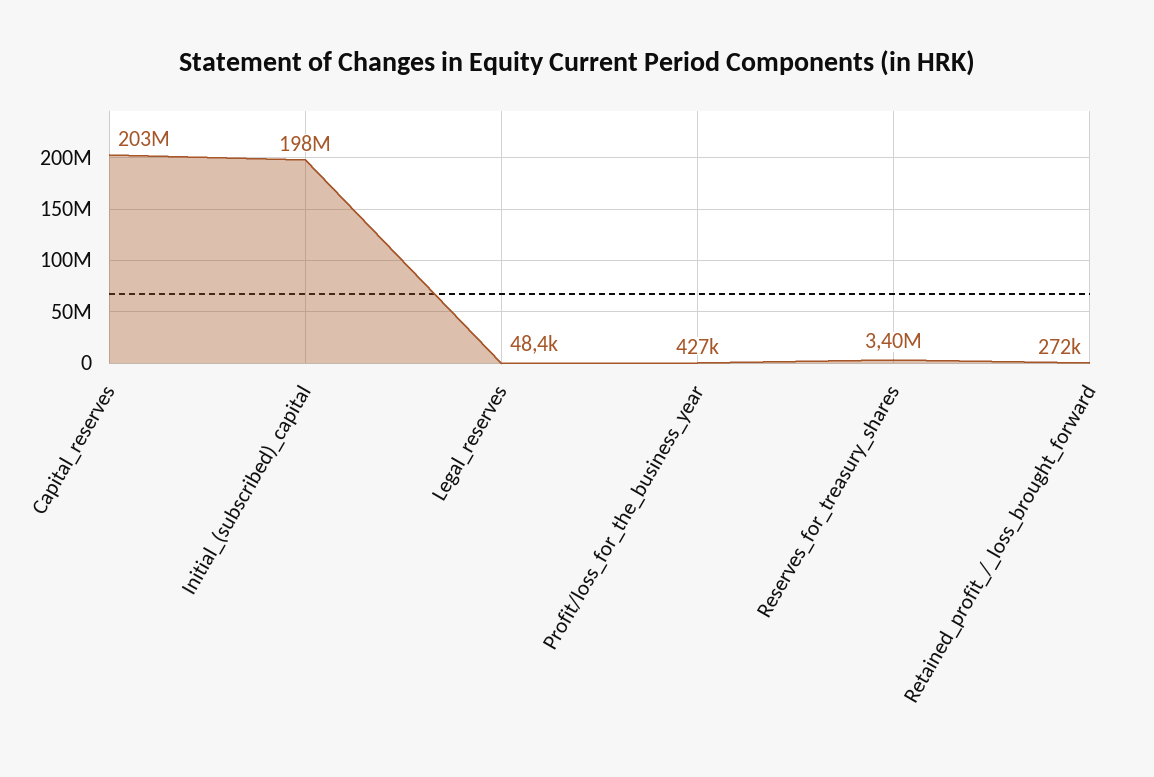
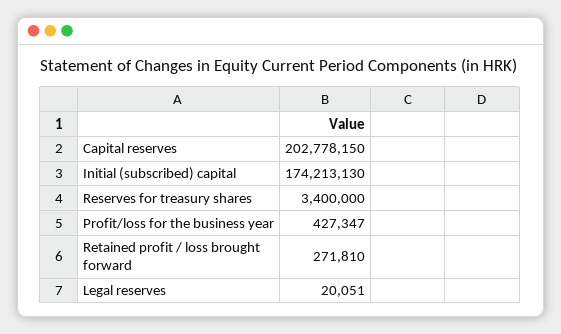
  {
    "Capital_reserves": 202778150,
-   "Initial_(subscribed)_capital": 198000000,
+   "Initial_(subscribed)_capital": 174213130,
-   "Legal_reserves": 48400,
+   "Legal_reserves": 20051,
    "Profit/loss_for_the_business_year": 427347,
    "Reserves_for_treasury_shares": 3400000,
    "Retained_profit_/_loss_brought_forward": 271810
  }

